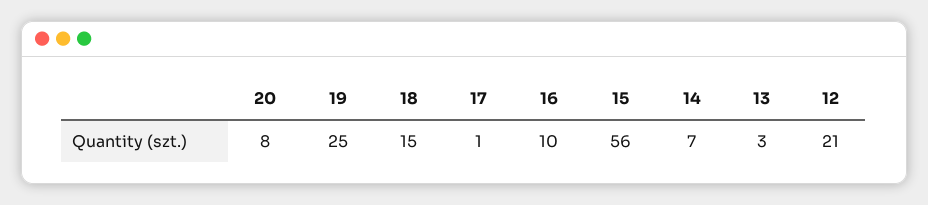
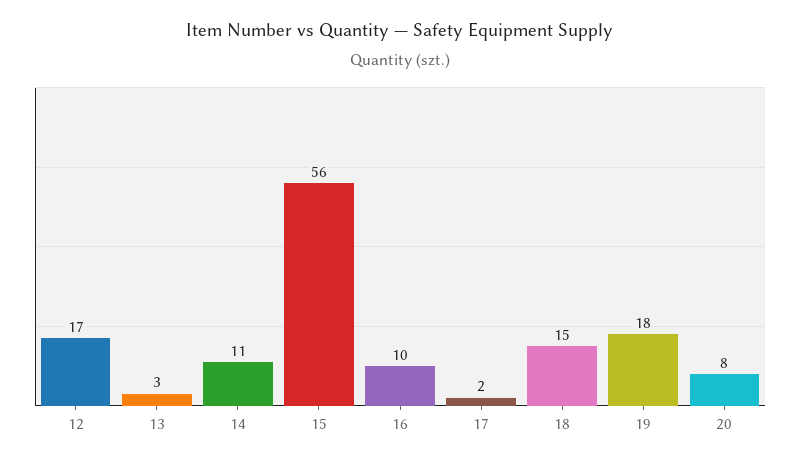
  {
    "20": 8,
-   "19": 25,
+   "19": 18,
    "18": 15,
-   "17": 1,
+   "17": 2,
    "16": 10,
    "15": 56,
-   "14": 7,
+   "14": 11,
    "13": 3,
-   "12": 21
+   "12": 17
  }

